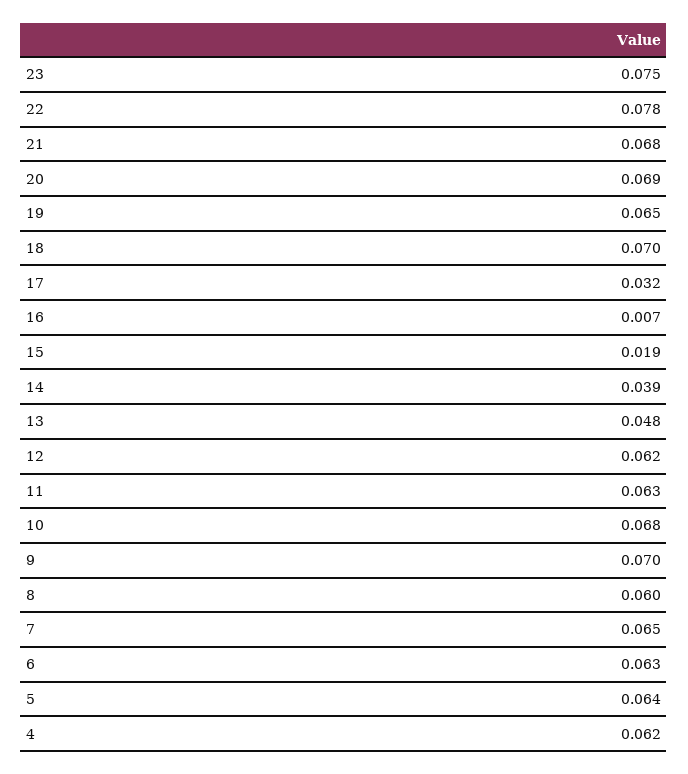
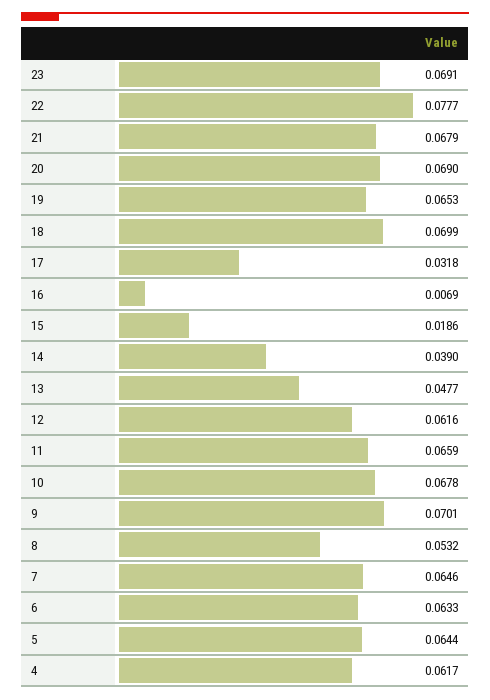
  {
-   "23": 0.075,
+   "23": 0.0691,
    "22": 0.0777,
    "21": 0.0679,
    "20": 0.069,
    "19": 0.0653,
    "18": 0.0699,
    "17": 0.0318,
    "16": 0.0069,
    "15": 0.0186,
    "14": 0.039,
    "13": 0.0477,
    "12": 0.0616,
-   "11": 0.063,
+   "11": 0.0659,
    "10": 0.0678,
    "9": 0.0701,
-   "8": 0.06,
+   "8": 0.0532,
    "7": 0.0646,
    "6": 0.0633,
    "5": 0.0644,
    "4": 0.0617
  }

